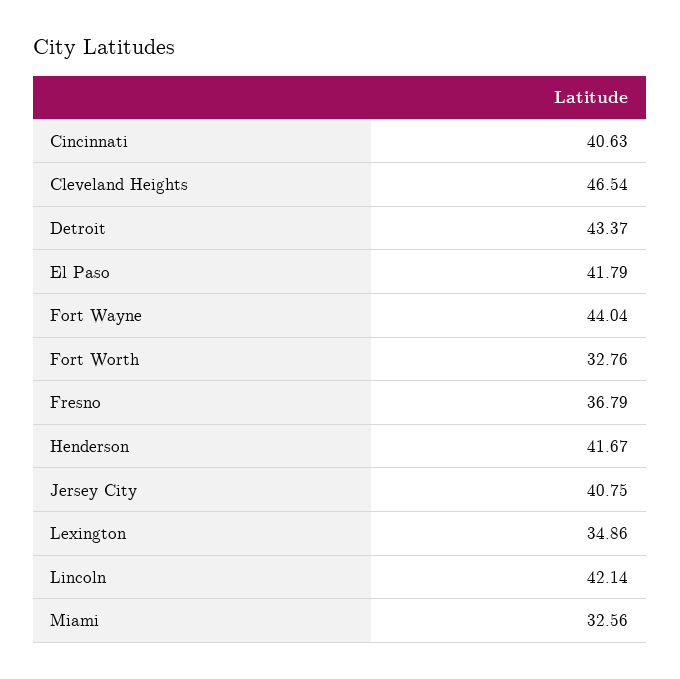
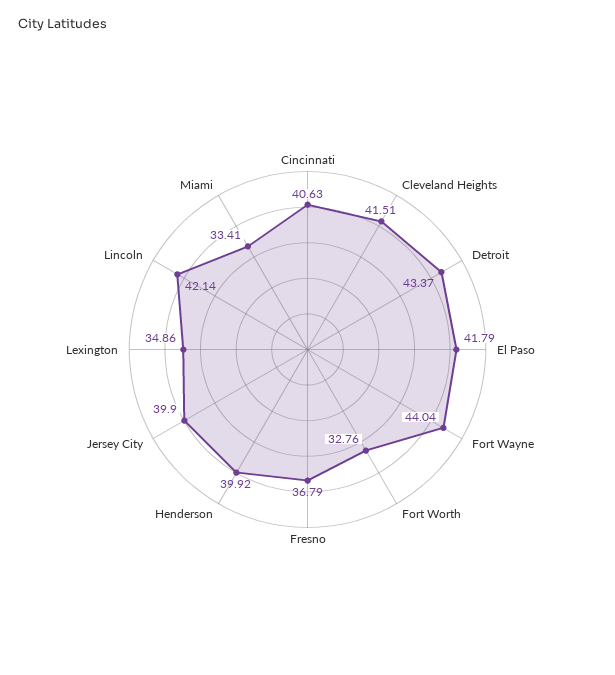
  {
    "Cincinnati": 40.63,
-   "Cleveland Heights": 46.54,
+   "Cleveland Heights": 41.51,
    "Detroit": 43.37,
    "El Paso": 41.79,
    "Fort Wayne": 44.04,
    "Fort Worth": 32.76,
    "Fresno": 36.79,
-   "Henderson": 41.67,
+   "Henderson": 39.92,
-   "Jersey City": 40.75,
+   "Jersey City": 39.9,
    "Lexington": 34.86,
    "Lincoln": 42.14,
-   "Miami": 32.56
+   "Miami": 33.41
  }

